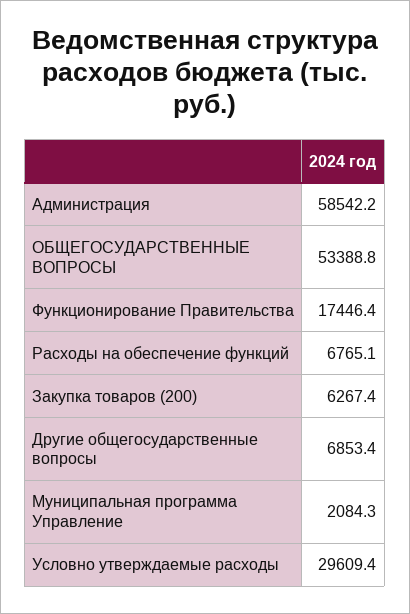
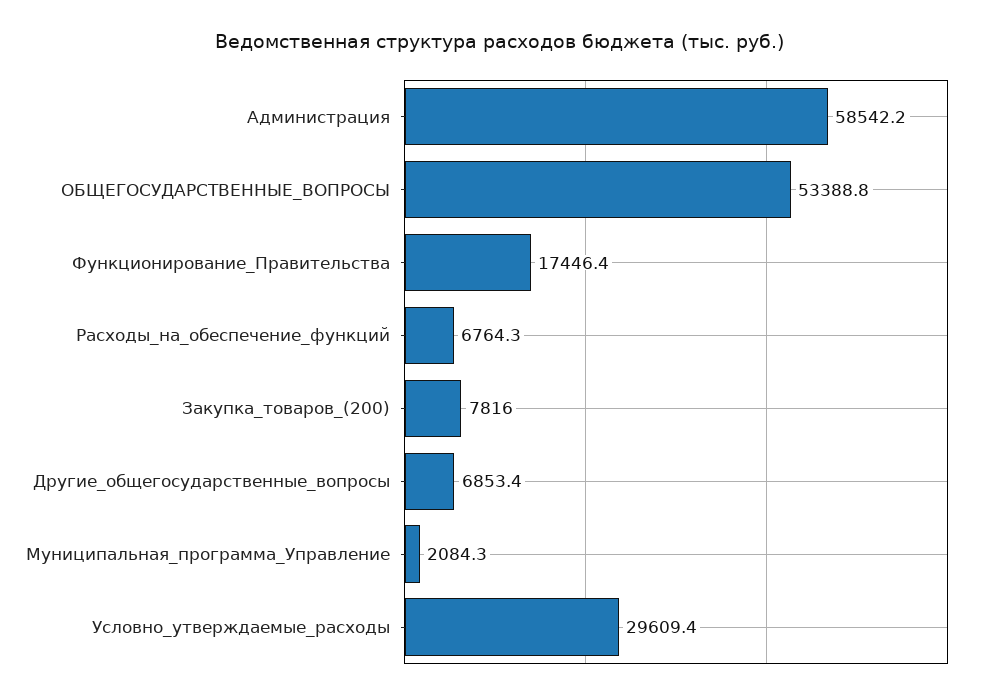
  {
    "Администрация": 58542.2,
    "ОБЩЕГОСУДАРСТВЕННЫЕ ВОПРОСЫ": 53388.8,
    "Функционирование Правительства": 17446.4,
-   "Расходы на обеспечение функций": 6765.1,
+   "Расходы на обеспечение функций": 6764.3,
-   "Закупка товаров (200)": 6267.4,
+   "Закупка товаров (200)": 7816,
    "Другие общегосударственные вопросы": 6853.4,
    "Муниципальная программа Управление": 2084.3,
    "Условно утверждаемые расходы": 29609.4
  }

